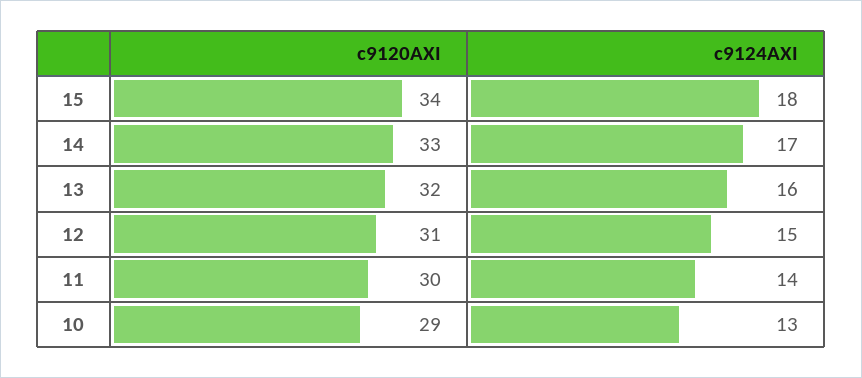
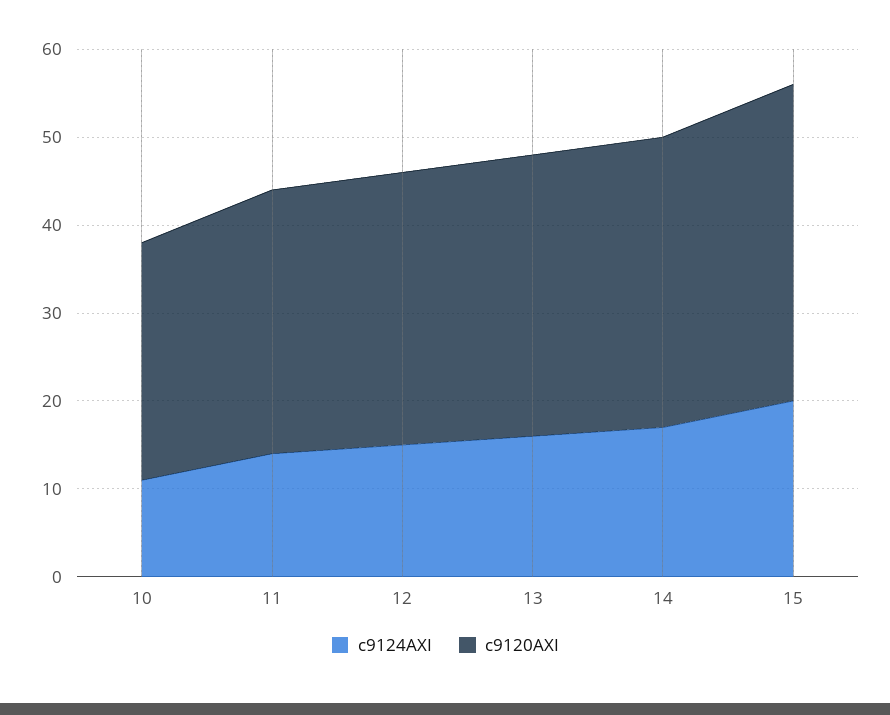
  {
    "c9120AXI": {
-     "15": 34,
+     "15": 36,
      "14": 33,
      "13": 32,
      "12": 31,
      "11": 30,
-     "10": 29
+     "10": 27
    },
    "c9124AXI": {
-     "15": 18,
+     "15": 20,
      "14": 17,
      "13": 16,
      "12": 15,
      "11": 14,
-     "10": 13
+     "10": 11
    }
  }

